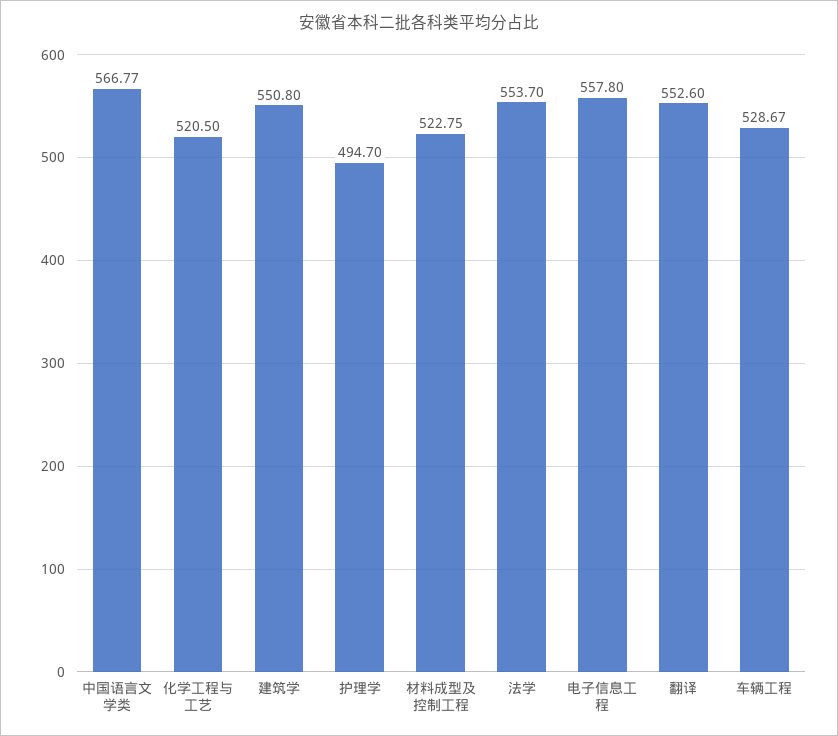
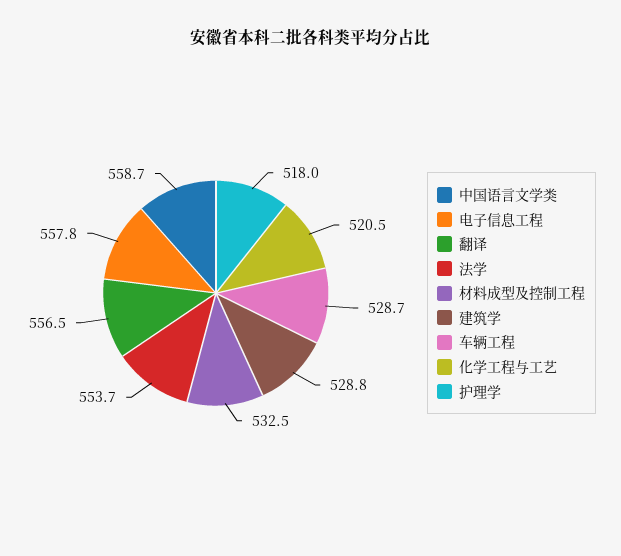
  {
-   "中国语言文学类": 566.77,
+   "中国语言文学类": 558.7,
    "化学工程与工艺": 520.5,
-   "建筑学": 550.8,
+   "建筑学": 528.8,
-   "护理学": 494.7,
+   "护理学": 518,
-   "材料成型及控制工程": 522.75,
+   "材料成型及控制工程": 532.5,
    "法学": 553.7,
    "电子信息工程": 557.8,
-   "翻译": 552.6,
+   "翻译": 556.5,
    "车辆工程": 528.67
  }

